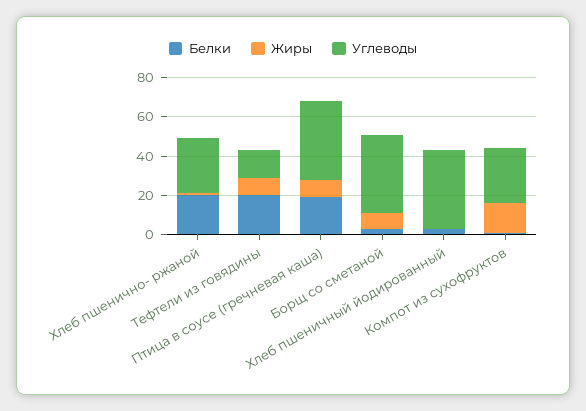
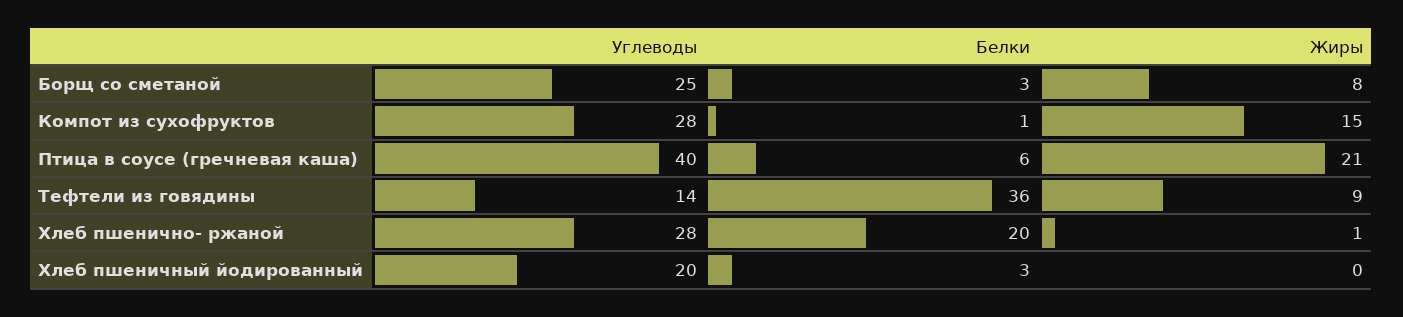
  {
    "Белки": {
      "Хлеб пшенично- ржаной": 20,
-     "Тефтели из говядины": 20,
+     "Тефтели из говядины": 36,
-     "Птица в соусе (гречневая каша)": 20,
+     "Птица в соусе (гречневая каша)": 6,
      "Борщ со сметаной": 3,
      "Хлеб пшеничный йодированный": 3,
      "Компот из сухофруктов": 1
    },
    "Жиры": {
      "Хлеб пшенично- ржаной": 1,
      "Тефтели из говядины": 9,
-     "Птица в соусе (гречневая каша)": 10,
+     "Птица в соусе (гречневая каша)": 21,
      "Борщ со сметаной": 8,
      "Хлеб пшеничный йодированный": 0,
      "Компот из сухофруктов": 15
    },
    "Углеводы": {
      "Хлеб пшенично- ржаной": 28,
      "Тефтели из говядины": 14,
      "Птица в соусе (гречневая каша)": 40,
-     "Борщ со сметаной": 40,
+     "Борщ со сметаной": 25,
-     "Хлеб пшеничный йодированный": 40,
+     "Хлеб пшеничный йодированный": 20,
      "Компот из сухофруктов": 28
    }
  }

